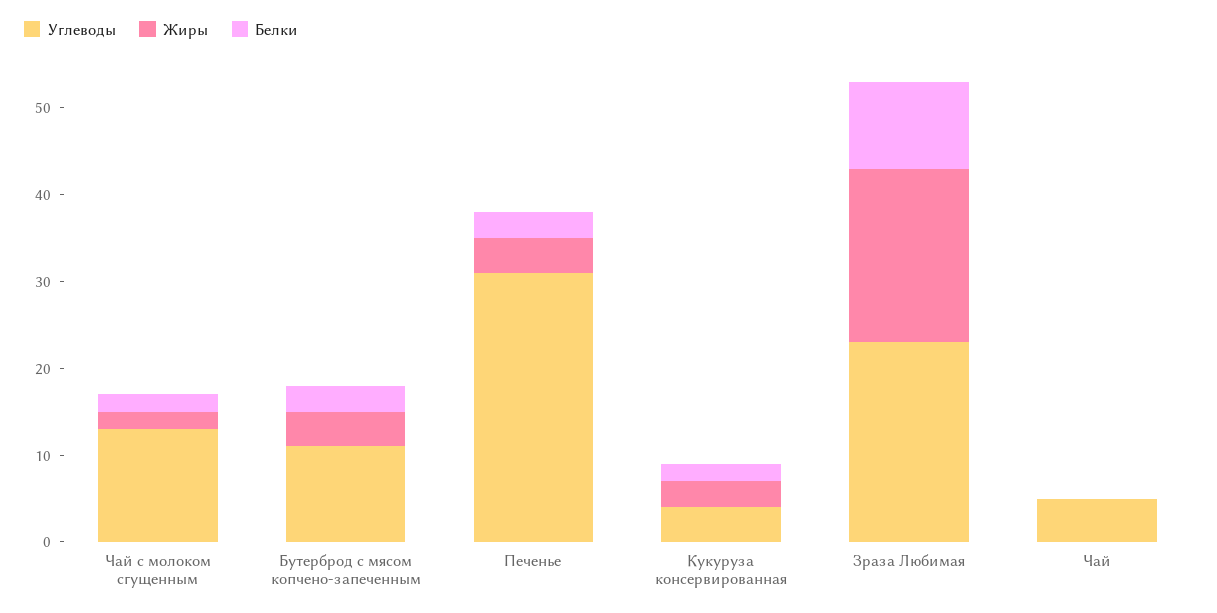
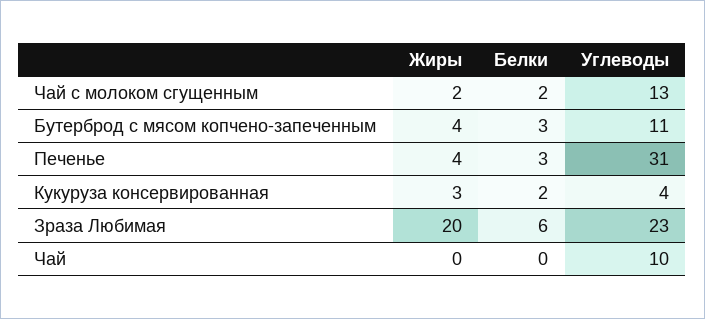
  {
    "Углеводы": {
      "Чай с молоком сгущенным": 13,
      "Бутерброд с мясом копчено-запеченным": 11,
      "Печенье": 31,
      "Кукуруза консервированная": 4,
      "Зраза Любимая": 23,
-     "Чай": 5
+     "Чай": 10
    },
    "Жиры": {
      "Чай с молоком сгущенным": 2,
      "Бутерброд с мясом копчено-запеченным": 4,
      "Печенье": 4,
      "Кукуруза консервированная": 3,
      "Зраза Любимая": 20,
      "Чай": 0
    },
    "Белки": {
      "Чай с молоком сгущенным": 2,
      "Бутерброд с мясом копчено-запеченным": 3,
      "Печенье": 3,
      "Кукуруза консервированная": 2,
-     "Зраза Любимая": 10,
+     "Зраза Любимая": 6,
      "Чай": 0
    }
  }

